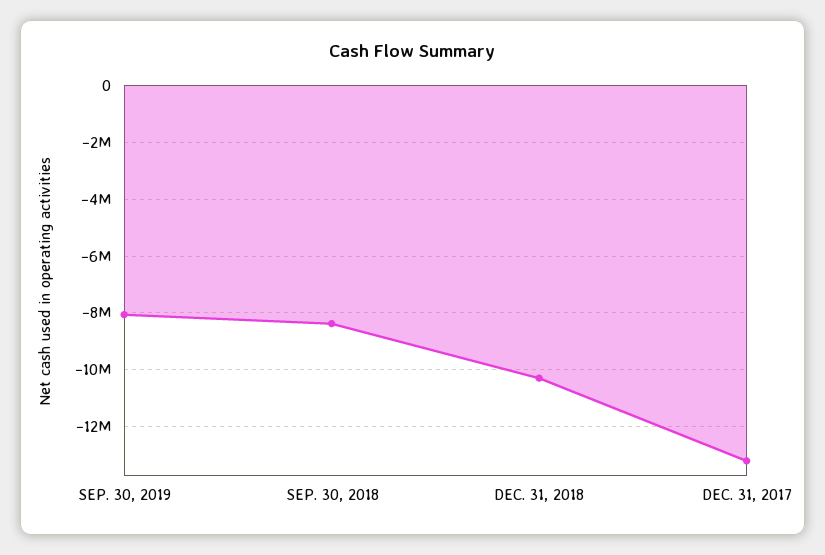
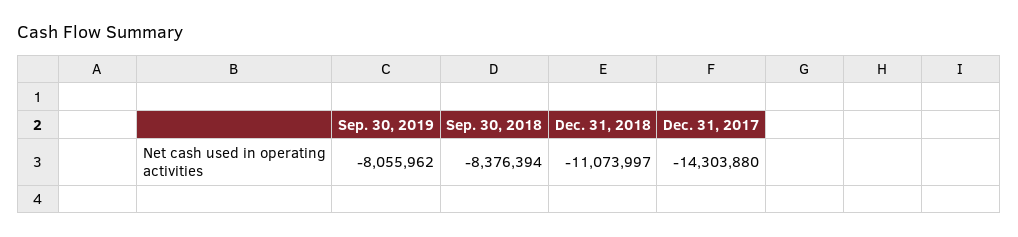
  {
    "SEP. 30, 2019": -8055962,
    "SEP. 30, 2018": -8376394,
-   "DEC. 31, 2018": -10250000,
+   "DEC. 31, 2018": -11073997,
-   "DEC. 31, 2017": -13250000
+   "DEC. 31, 2017": -14303880
  }

